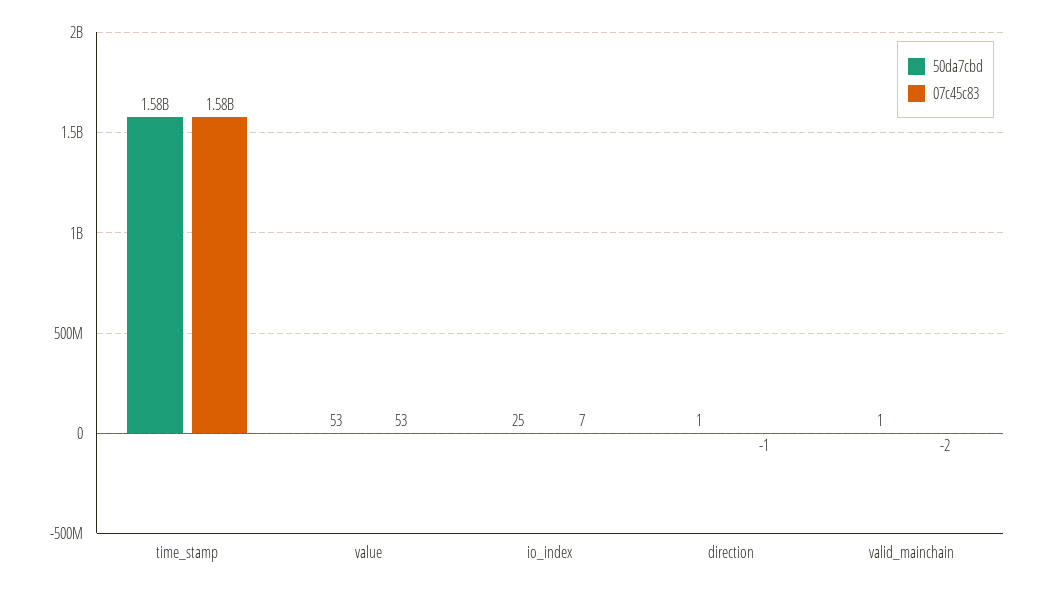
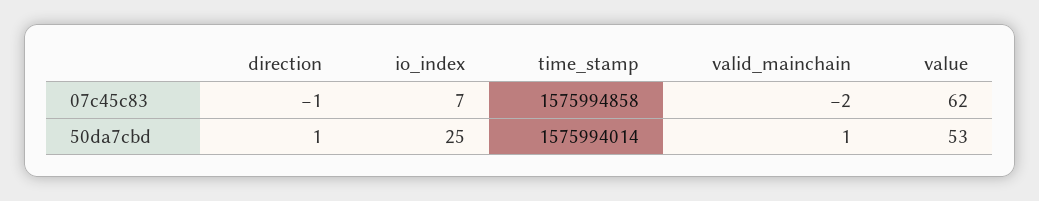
  {
    "50da7cbd": {
      "time_stamp": 1575994014,
      "value": 53,
      "io_index": 25,
      "direction": 1,
      "valid_mainchain": 1
    },
    "07c45c83": {
      "time_stamp": 1575994858,
-     "value": 53,
+     "value": 62,
      "io_index": 7,
      "direction": -1,
      "valid_mainchain": -2
    }
  }

